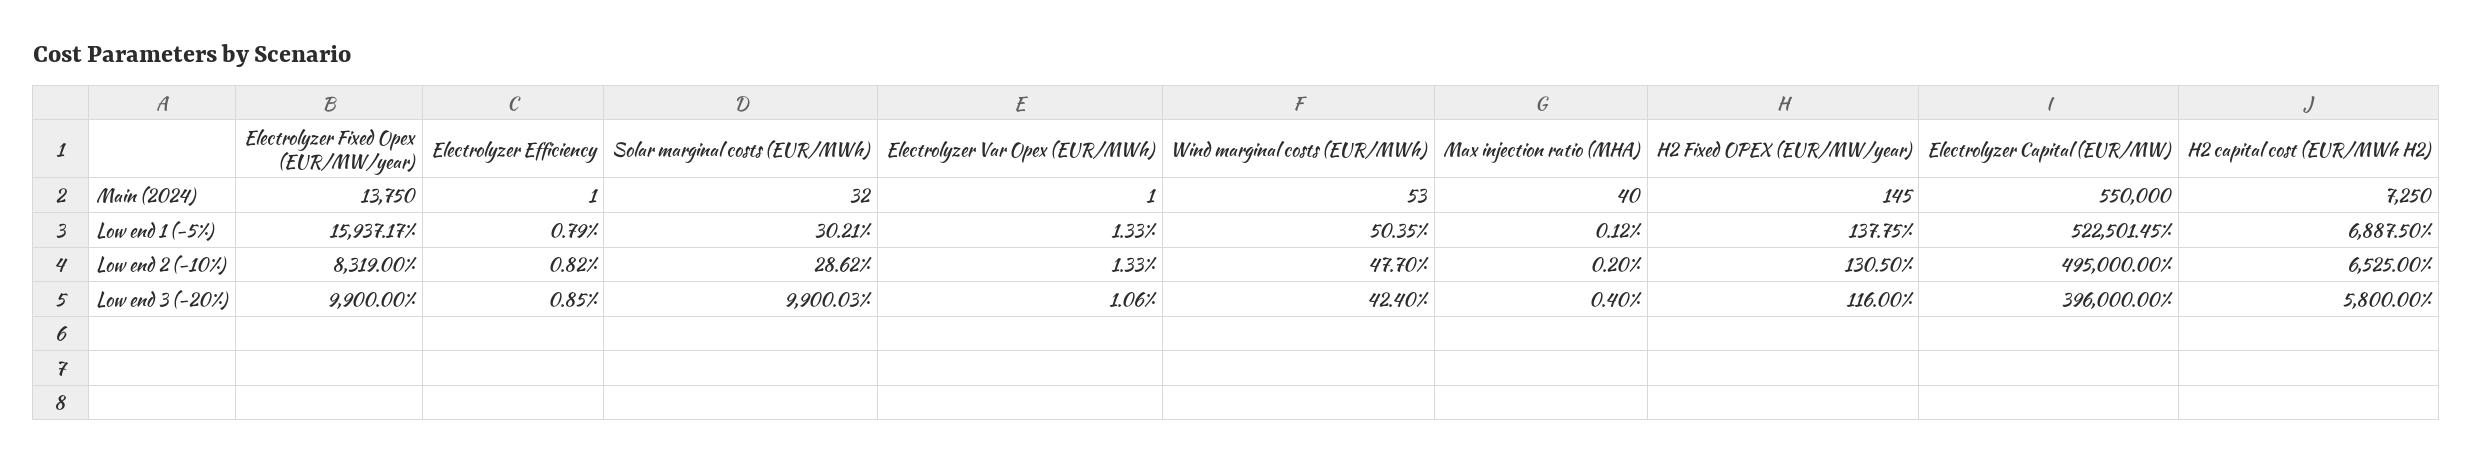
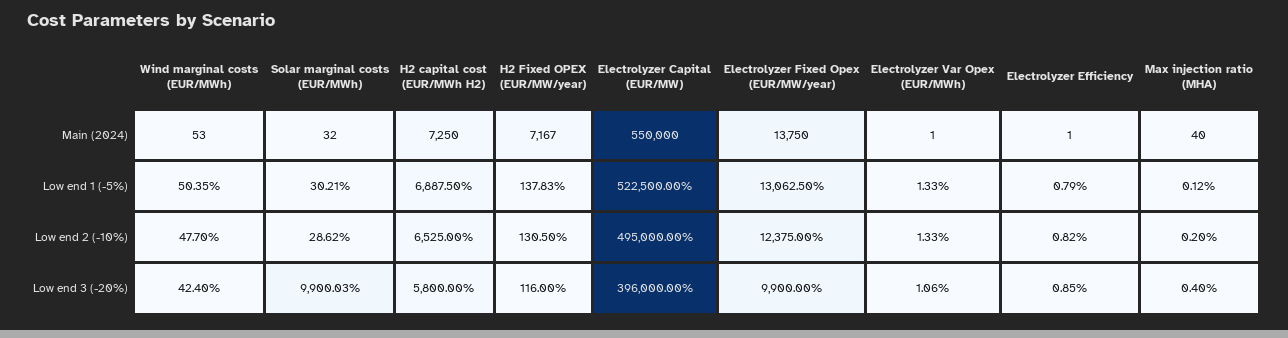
  {
    "Electrolyzer Fixed Opex (EUR/MW/year)": {
      "Main (2024)": 13750,
-     "Low end 1 (-5%)": 15937.17,
+     "Low end 1 (-5%)": 13062.5,
-     "Low end 2 (-10%)": 8319,
+     "Low end 2 (-10%)": 12375,
      "Low end 3 (-20%)": 9900
    },
    "Electrolyzer Efficiency": {
      "Main (2024)": 1,
      "Low end 1 (-5%)": 0.79,
      "Low end 2 (-10%)": 0.82,
      "Low end 3 (-20%)": 0.85
    },
    "Solar marginal costs (EUR/MWh)": {
      "Main (2024)": 32,
      "Low end 1 (-5%)": 30.21,
      "Low end 2 (-10%)": 28.62,
      "Low end 3 (-20%)": 9900.03
    },
    "Electrolyzer Var Opex (EUR/MWh)": {
      "Main (2024)": 1,
      "Low end 1 (-5%)": 1.33,
      "Low end 2 (-10%)": 1.33,
      "Low end 3 (-20%)": 1.06
    },
    "Wind marginal costs (EUR/MWh)": {
      "Main (2024)": 53,
      "Low end 1 (-5%)": 50.35,
      "Low end 2 (-10%)": 47.7,
      "Low end 3 (-20%)": 42.4
    },
    "Max injection ratio (MHA)": {
      "Main (2024)": 40,
      "Low end 1 (-5%)": 0.12,
      "Low end 2 (-10%)": 0.2,
      "Low end 3 (-20%)": 0.4
    },
    "H2 Fixed OPEX (EUR/MW/year)": {
-     "Main (2024)": 145,
+     "Main (2024)": 7167,
-     "Low end 1 (-5%)": 137.75,
+     "Low end 1 (-5%)": 137.83,
      "Low end 2 (-10%)": 130.5,
      "Low end 3 (-20%)": 116
    },
    "Electrolyzer Capital (EUR/MW)": {
      "Main (2024)": 550000,
-     "Low end 1 (-5%)": 522501.45,
+     "Low end 1 (-5%)": 522500,
      "Low end 2 (-10%)": 495000,
      "Low end 3 (-20%)": 396000
    },
    "H2 capital cost (EUR/MWh H2)": {
      "Main (2024)": 7250,
      "Low end 1 (-5%)": 6887.5,
      "Low end 2 (-10%)": 6525,
      "Low end 3 (-20%)": 5800
    }
  }

